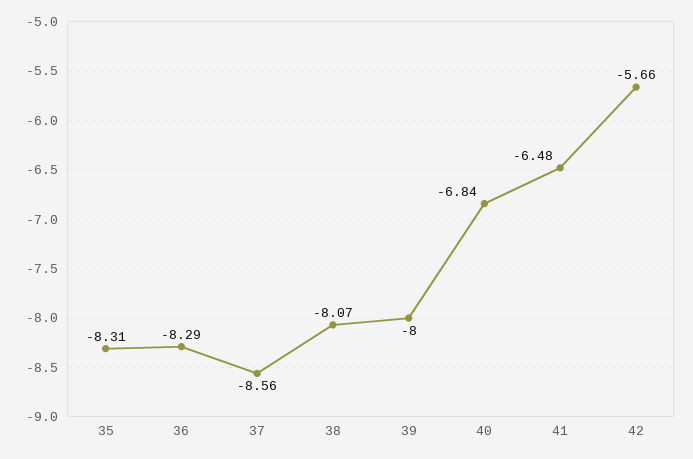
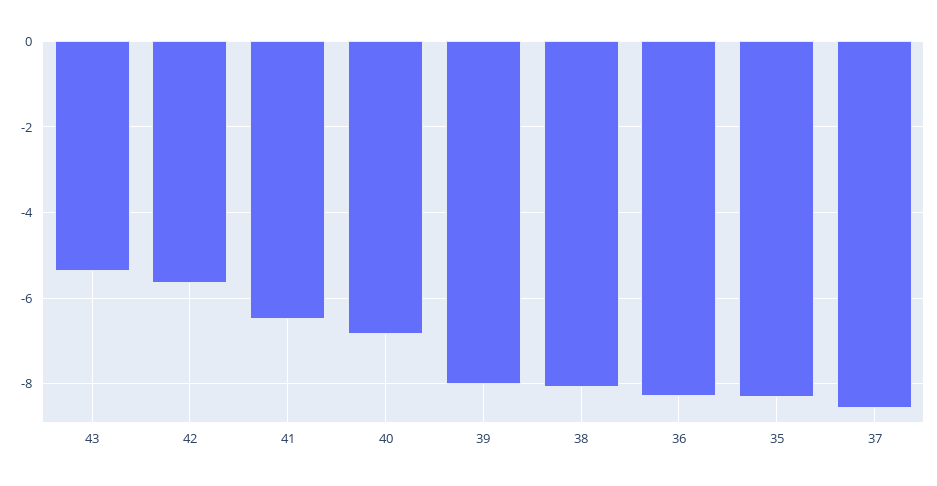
  {
    "35": -8.31,
    "36": -8.29,
    "37": -8.56,
    "38": -8.07,
    "39": -8,
    "40": -6.84,
    "41": -6.48,
-   "42": -5.66
+   "42": -5.66,
+   "43": -5.4
  }

